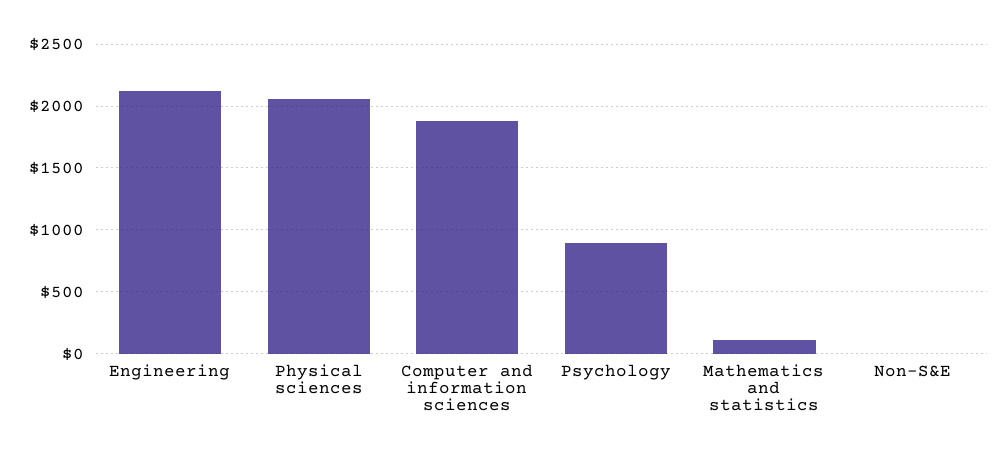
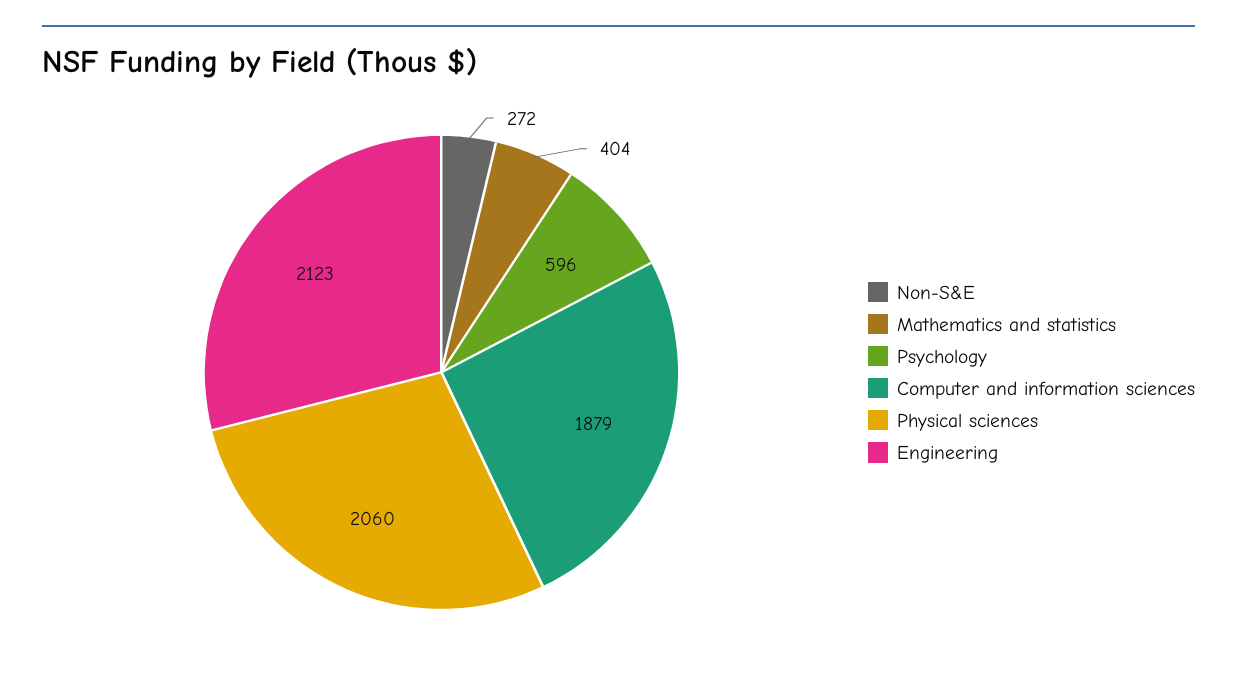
  {
    "Engineering": 2123,
    "Physical sciences": 2060,
    "Computer and information sciences": 1879,
-   "Psychology": 900,
+   "Psychology": 596,
-   "Mathematics and statistics": 100,
+   "Mathematics and statistics": 404,
-   "Non-S&E": 0
+   "Non-S&E": 272
  }

